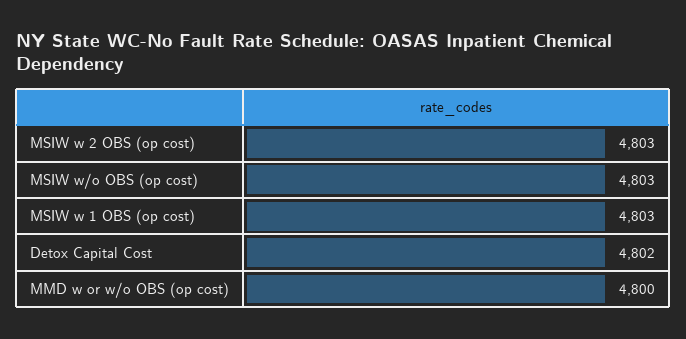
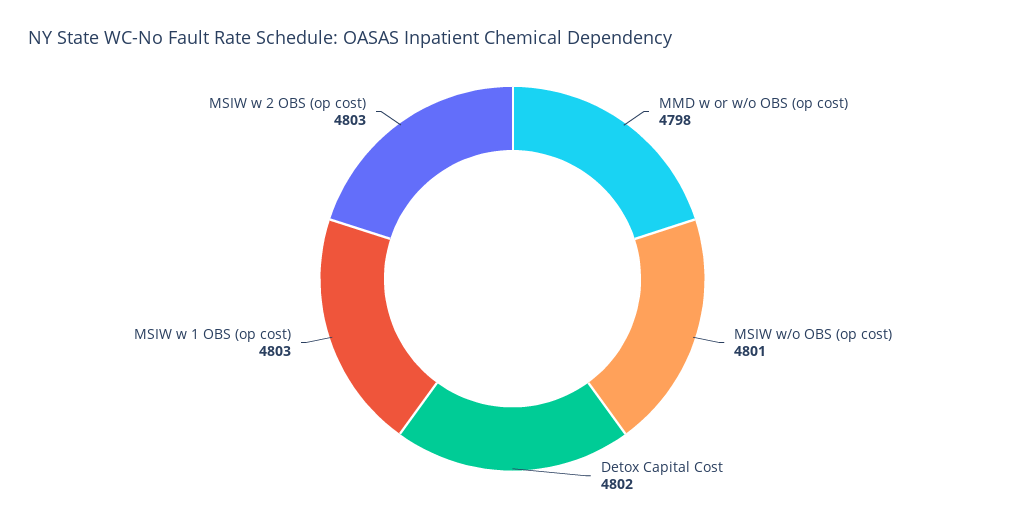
  {
    "MSIW w 2 OBS (op cost)": 4803,
-   "MSIW w/o OBS (op cost)": 4803,
+   "MSIW w/o OBS (op cost)": 4801,
    "MSIW w 1 OBS (op cost)": 4803,
    "Detox Capital Cost": 4802,
-   "MMD w or w/o OBS (op cost)": 4800
+   "MMD w or w/o OBS (op cost)": 4798
  }

